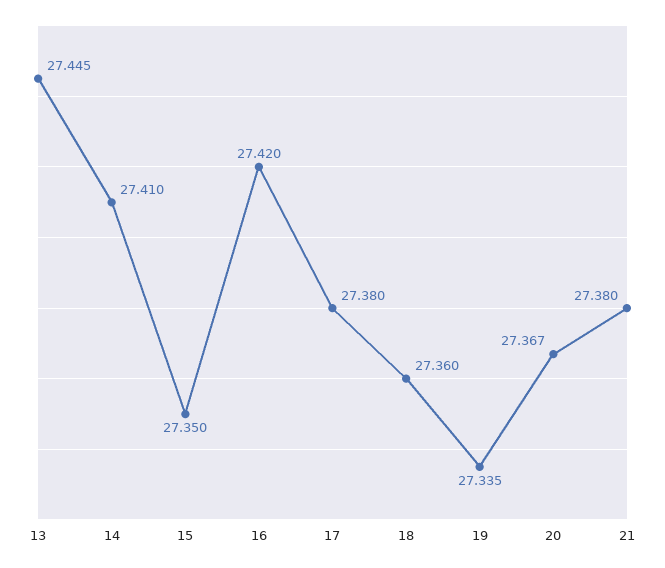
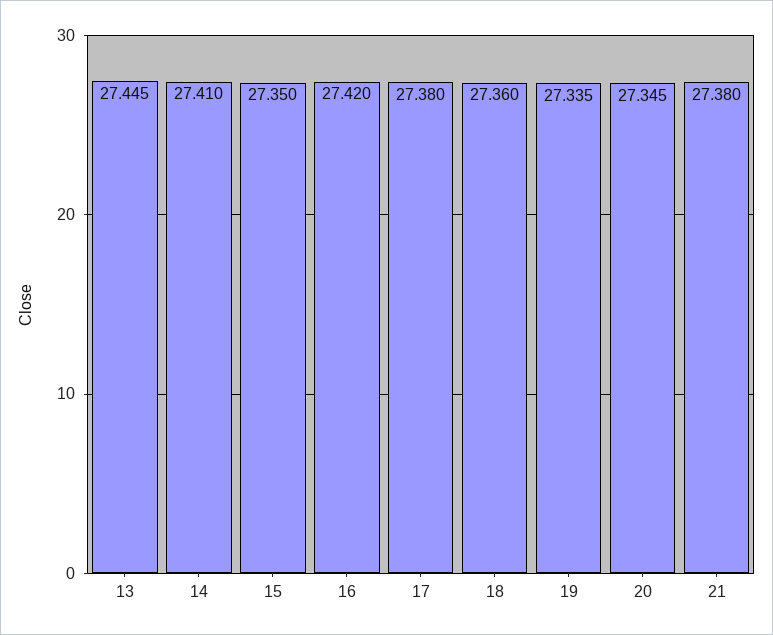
  {
    "13": 27.445,
    "14": 27.41,
    "15": 27.35,
    "16": 27.42,
    "17": 27.38,
    "18": 27.36,
    "19": 27.335,
-   "20": 27.367,
+   "20": 27.345,
    "21": 27.38
  }

